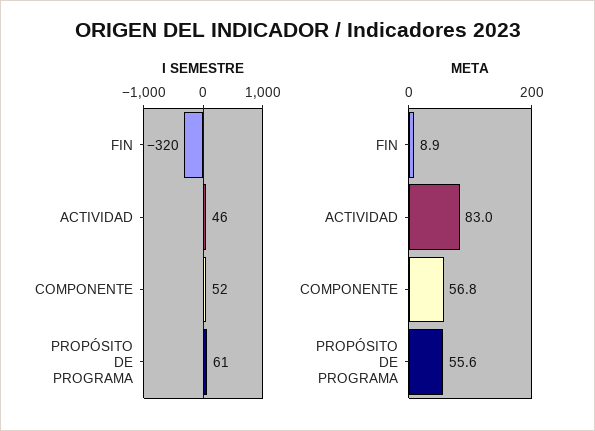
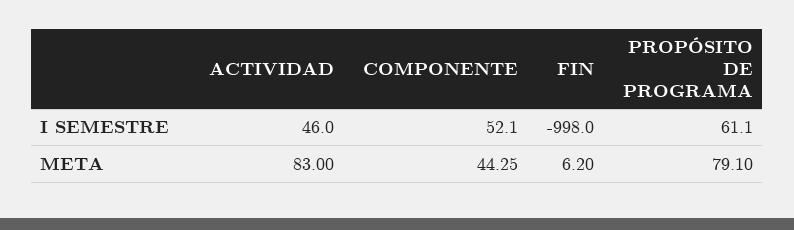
  {
    "I SEMESTRE": {
-     "FIN": -320,
+     "FIN": -998,
      "ACTIVIDAD": 46,
      "COMPONENTE": 52.1,
      "PROPÓSITO DE PROGRAMA": 61.1
    },
    "META": {
-     "FIN": 8.9,
+     "FIN": 6.2,
      "ACTIVIDAD": 83,
-     "COMPONENTE": 56.8,
+     "COMPONENTE": 44.25,
-     "PROPÓSITO DE PROGRAMA": 55.6
+     "PROPÓSITO DE PROGRAMA": 79.1
    }
  }

